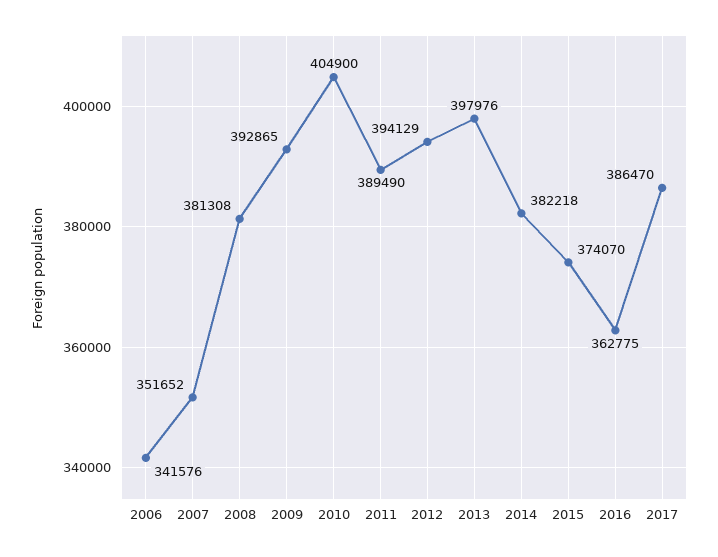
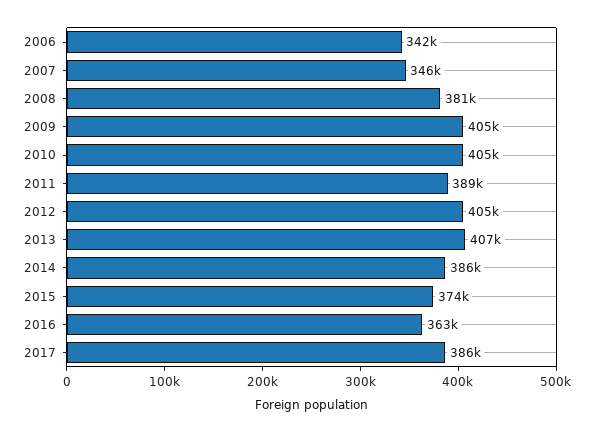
  {
    "2006": 341576,
-   "2007": 351652,
+   "2007": 346000,
    "2008": 381308,
-   "2009": 392865,
+   "2009": 405000,
    "2010": 404900,
    "2011": 389490,
-   "2012": 394129,
+   "2012": 405000,
-   "2013": 397976,
+   "2013": 407000,
-   "2014": 382218,
+   "2014": 386000,
    "2015": 374070,
    "2016": 362775,
    "2017": 386470
  }

